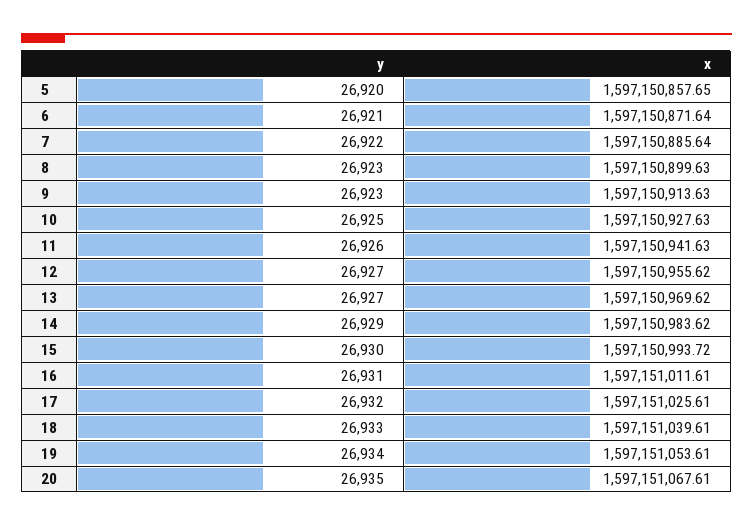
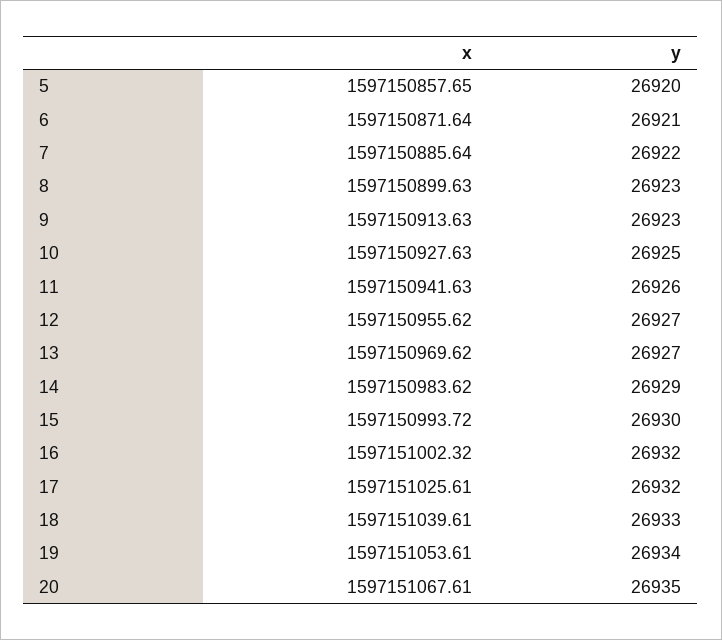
  {
    "y": {
      "5": 26920,
      "6": 26921,
      "7": 26922,
      "8": 26923,
      "9": 26923,
      "10": 26925,
      "11": 26926,
      "12": 26927,
      "13": 26927,
      "14": 26929,
      "15": 26930,
-     "16": 26931,
+     "16": 26932,
      "17": 26932,
      "18": 26933,
      "19": 26934,
      "20": 26935
    },
    "x": {
      "5": 1597150857.65,
      "6": 1597150871.64,
      "7": 1597150885.64,
      "8": 1597150899.63,
      "9": 1597150913.63,
      "10": 1597150927.63,
      "11": 1597150941.63,
      "12": 1597150955.62,
      "13": 1597150969.62,
      "14": 1597150983.62,
      "15": 1597150993.72,
-     "16": 1597151011.61,
+     "16": 1597151002.32,
      "17": 1597151025.61,
      "18": 1597151039.61,
      "19": 1597151053.61,
      "20": 1597151067.61
    }
  }

